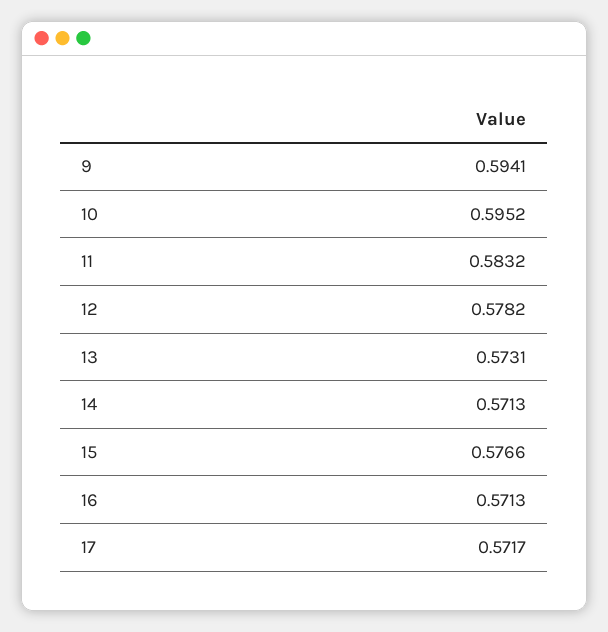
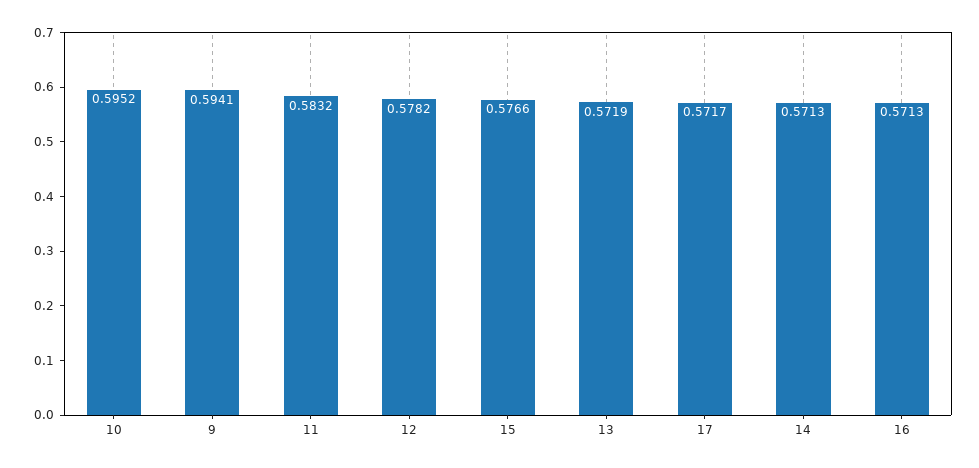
  {
    "9": 0.5941,
    "10": 0.5952,
    "11": 0.5832,
    "12": 0.5782,
-   "13": 0.5731,
+   "13": 0.5719,
    "14": 0.5713,
    "15": 0.5766,
    "16": 0.5713,
    "17": 0.5717
  }

